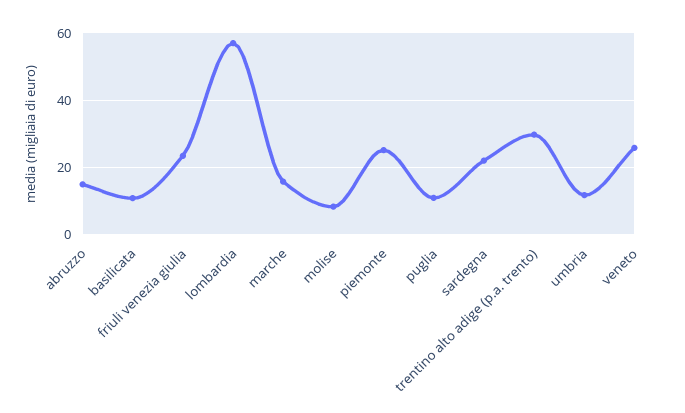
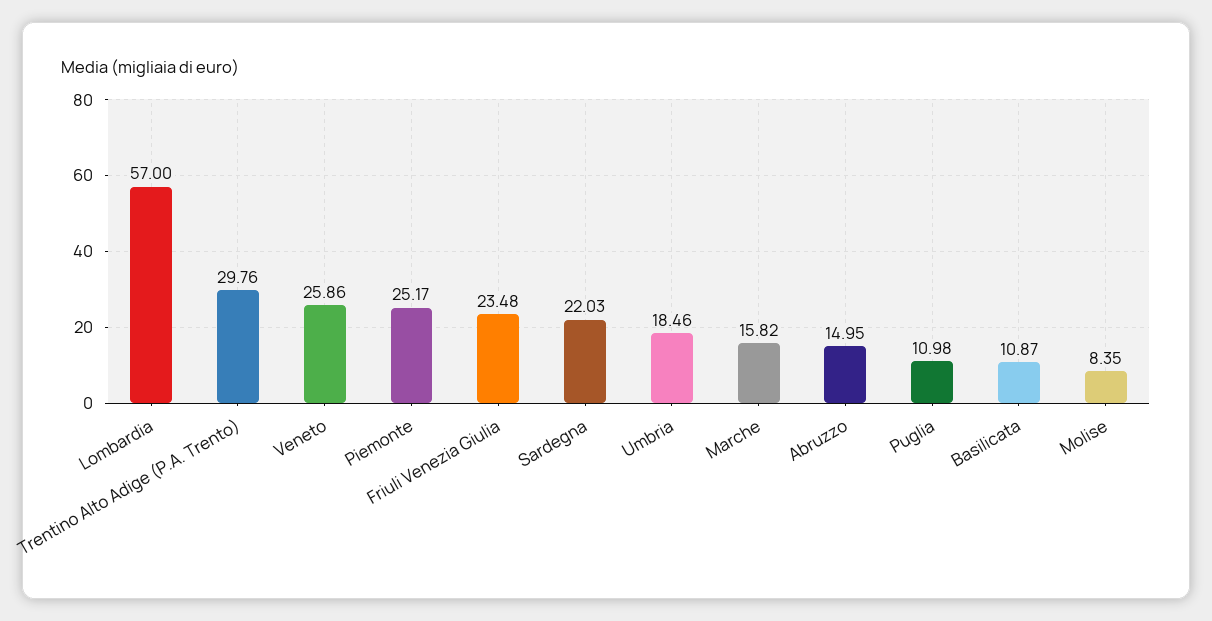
  {
    "abruzzo": 14.95,
    "basilicata": 10.87,
    "friuli venezia giulia": 23.48,
    "lombardia": 57,
    "marche": 15.82,
    "molise": 8.35,
    "piemonte": 25.17,
    "puglia": 10.98,
    "sardegna": 22.03,
    "trentino alto adige (p.a. trento)": 29.76,
-   "umbria": 12,
+   "umbria": 18.46,
    "veneto": 25.86
  }

